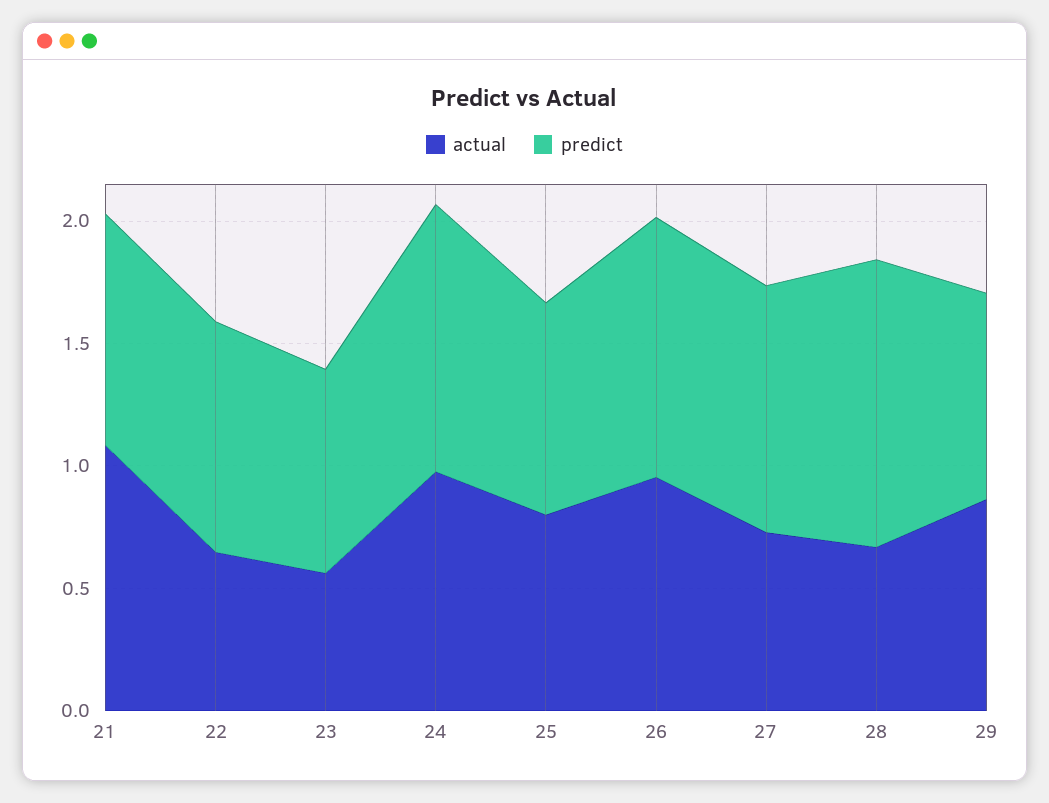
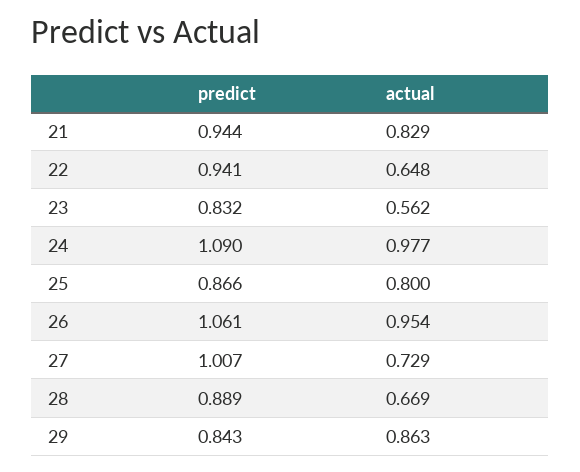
  {
    "actual": {
-     "21": 1.1,
+     "21": 0.829,
      "22": 0.648,
      "23": 0.562,
      "24": 0.977,
      "25": 0.8,
      "26": 0.954,
      "27": 0.729,
      "28": 0.669,
      "29": 0.863
    },
    "predict": {
      "21": 0.944,
      "22": 0.941,
      "23": 0.832,
      "24": 1.09,
      "25": 0.866,
      "26": 1.061,
      "27": 1.007,
-     "28": 1.2,
+     "28": 0.889,
      "29": 0.843
    }
  }

